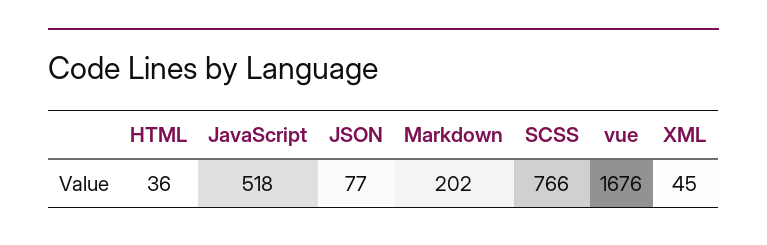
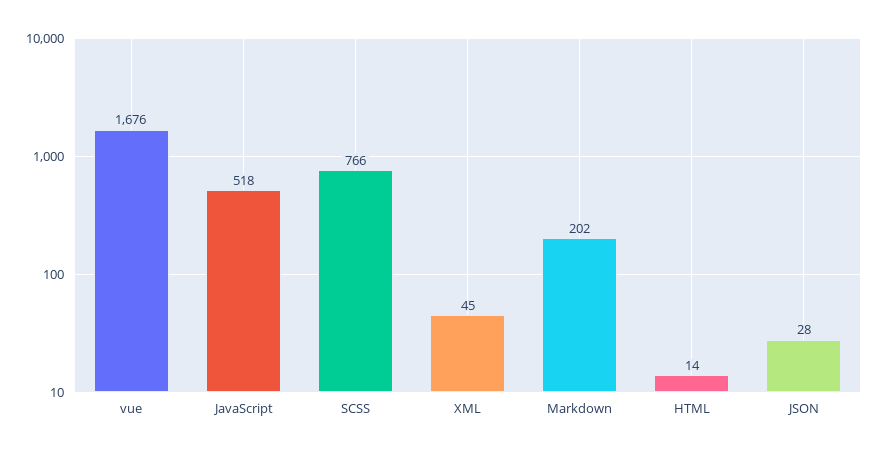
  {
-   "HTML": 36,
+   "HTML": 14,
    "JavaScript": 518,
-   "JSON": 77,
+   "JSON": 28,
    "Markdown": 202,
    "SCSS": 766,
    "vue": 1676,
    "XML": 45
  }

